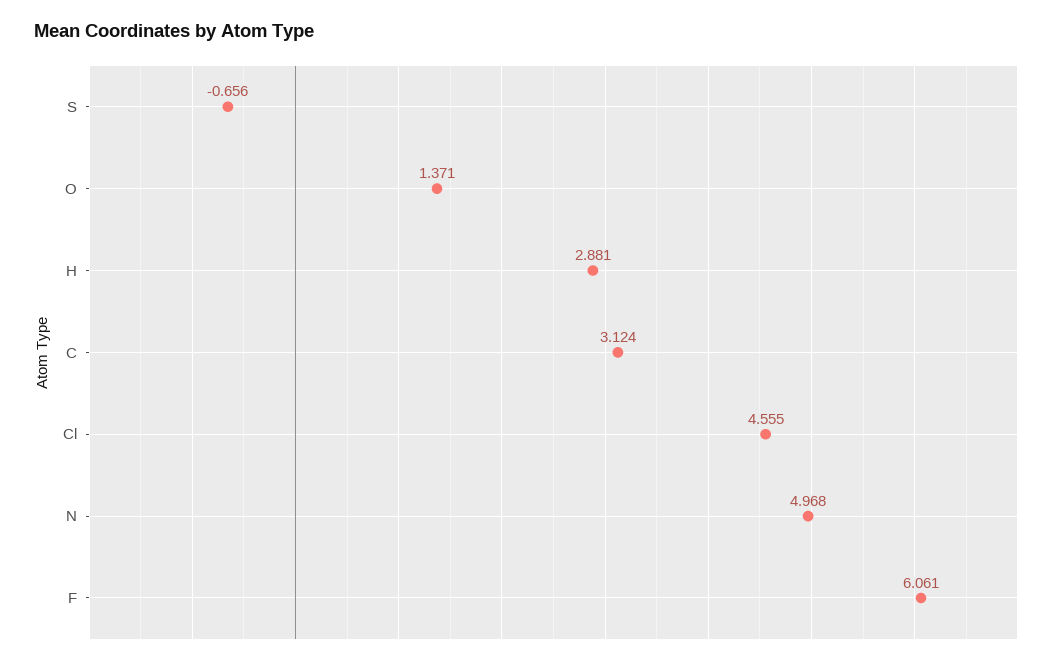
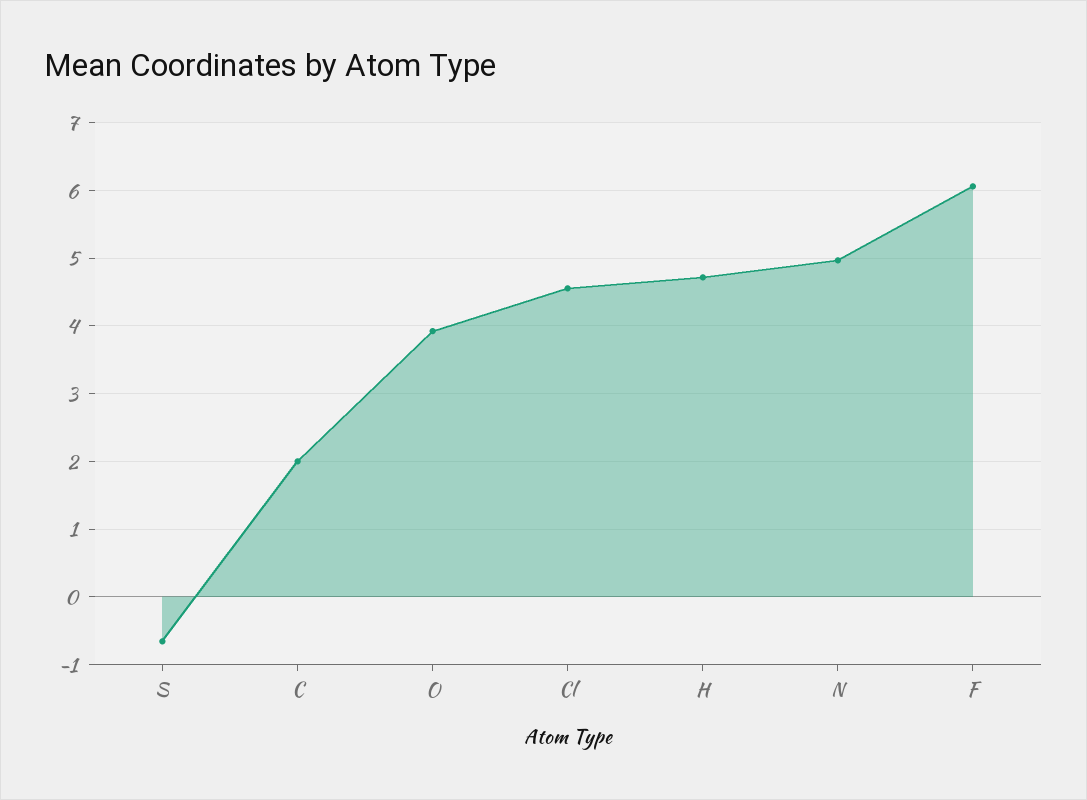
  {
    "S": -0.656,
-   "O": 1.371,
+   "O": 3.9,
-   "H": 2.881,
+   "H": 4.7,
-   "C": 3.124,
+   "C": 2,
    "Cl": 4.555,
    "N": 4.968,
    "F": 6.061
  }

